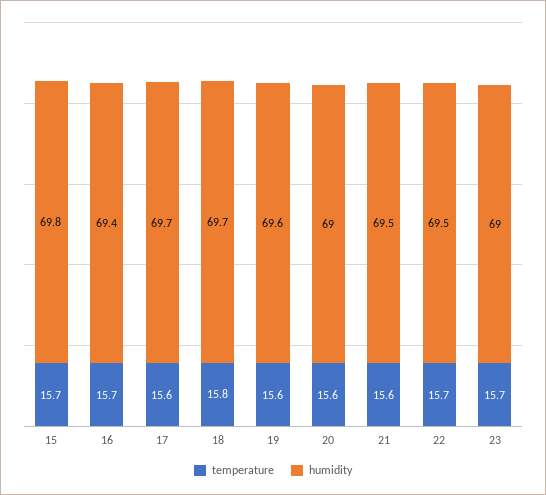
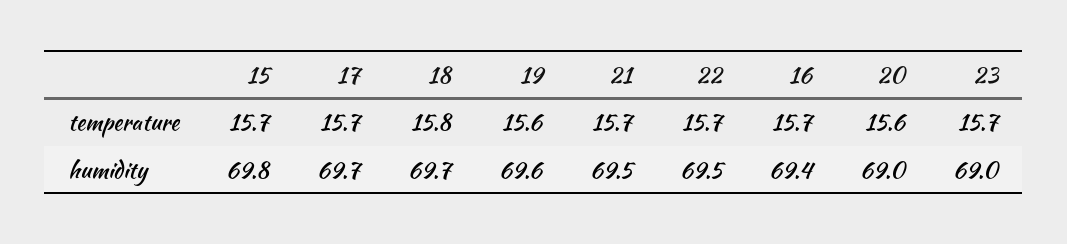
  {
    "temperature": {
      "15": 15.7,
      "16": 15.7,
-     "17": 15.6,
+     "17": 15.7,
      "18": 15.8,
      "19": 15.6,
      "20": 15.6,
-     "21": 15.6,
+     "21": 15.7,
      "22": 15.7,
      "23": 15.7
    },
    "humidity": {
      "15": 69.8,
      "16": 69.4,
      "17": 69.7,
      "18": 69.7,
      "19": 69.6,
      "20": 69,
      "21": 69.5,
      "22": 69.5,
      "23": 69
    }
  }

